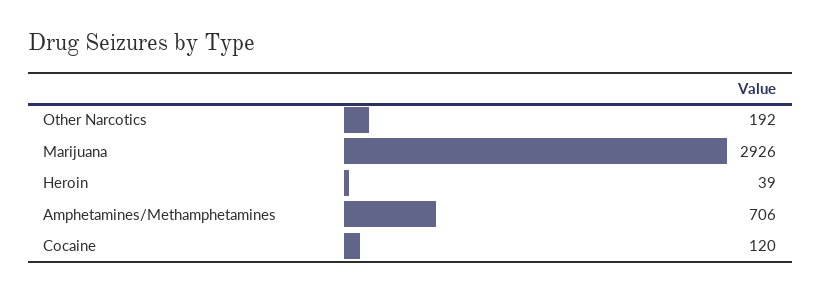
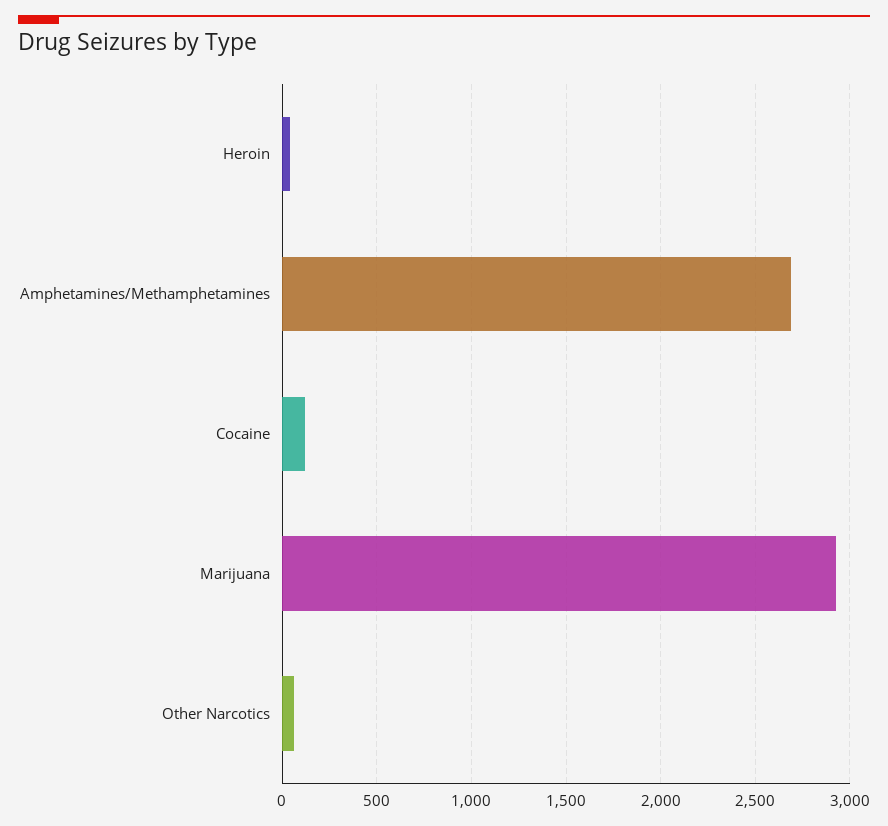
  {
-   "Other Narcotics": 192,
+   "Other Narcotics": 50,
    "Marijuana": 2926,
    "Heroin": 39,
-   "Amphetamines/Methamphetamines": 706,
+   "Amphetamines/Methamphetamines": 2700,
    "Cocaine": 120
  }

